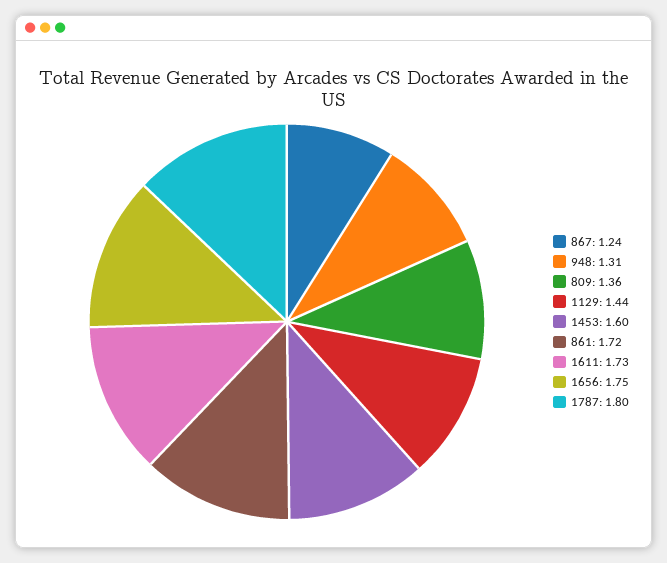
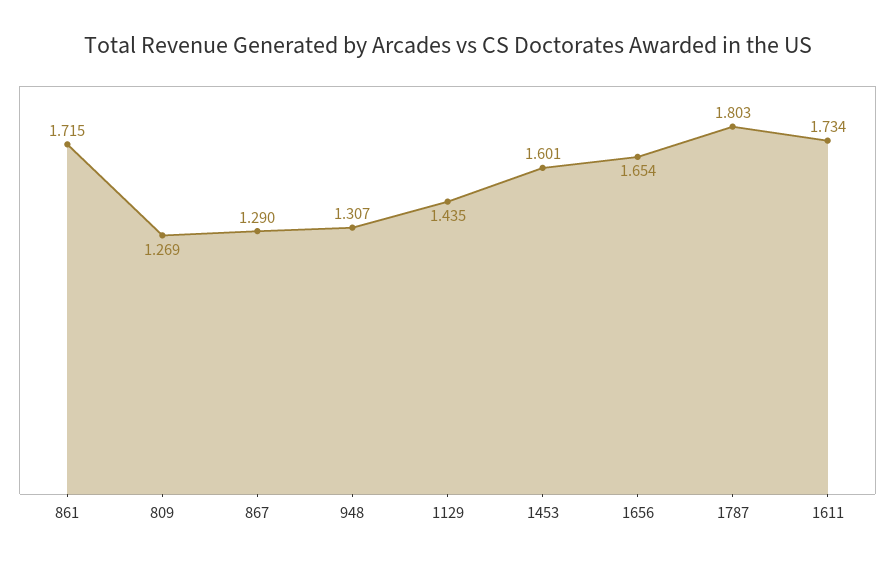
  {
-   "867": 1.24,
+   "867": 1.29,
    "948": 1.307,
-   "809": 1.36,
+   "809": 1.269,
    "1129": 1.435,
    "1453": 1.601,
    "861": 1.715,
    "1611": 1.734,
-   "1656": 1.75,
+   "1656": 1.654,
    "1787": 1.803
  }

